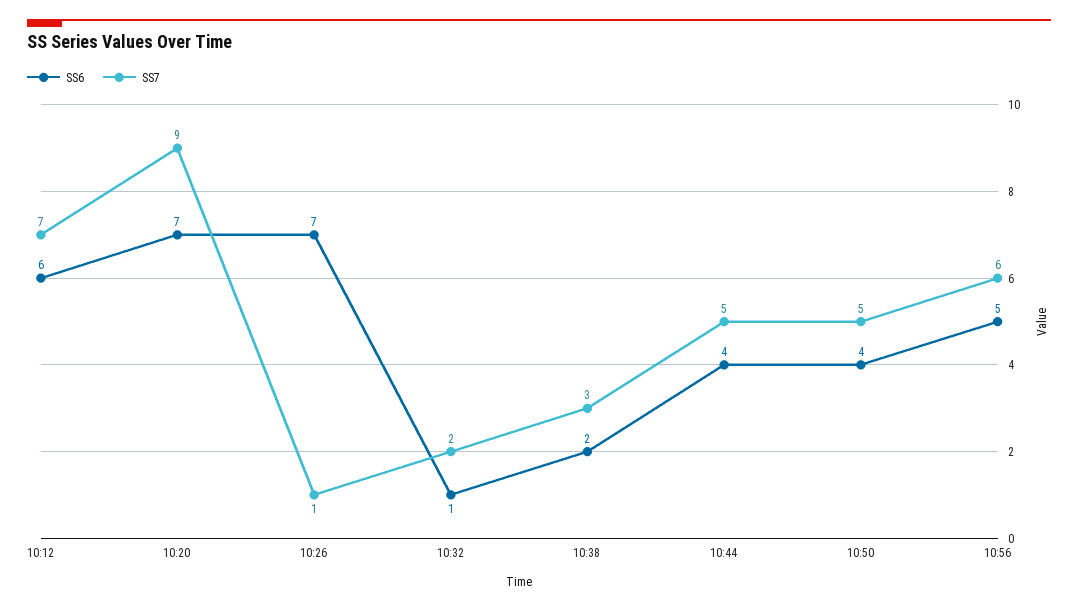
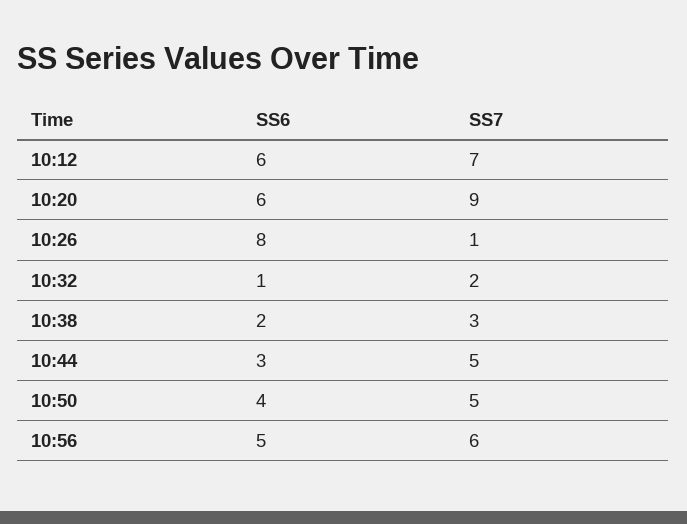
  {
    "SS6": {
      "10:12": 6,
-     "10:20": 7,
+     "10:20": 6,
-     "10:26": 7,
+     "10:26": 8,
      "10:32": 1,
      "10:38": 2,
-     "10:44": 4,
+     "10:44": 3,
      "10:50": 4,
      "10:56": 5
    },
    "SS7": {
      "10:12": 7,
      "10:20": 9,
      "10:26": 1,
      "10:32": 2,
      "10:38": 3,
      "10:44": 5,
      "10:50": 5,
      "10:56": 6
    }
  }

